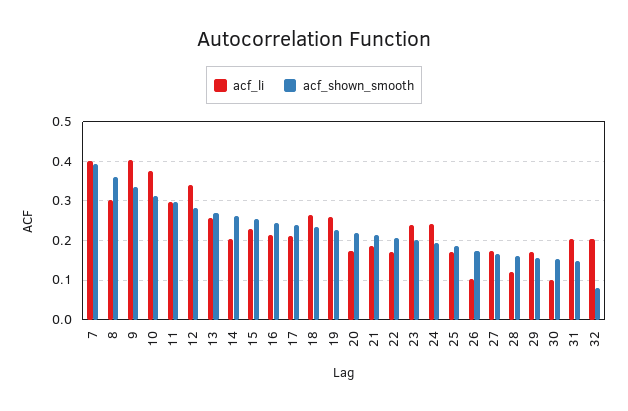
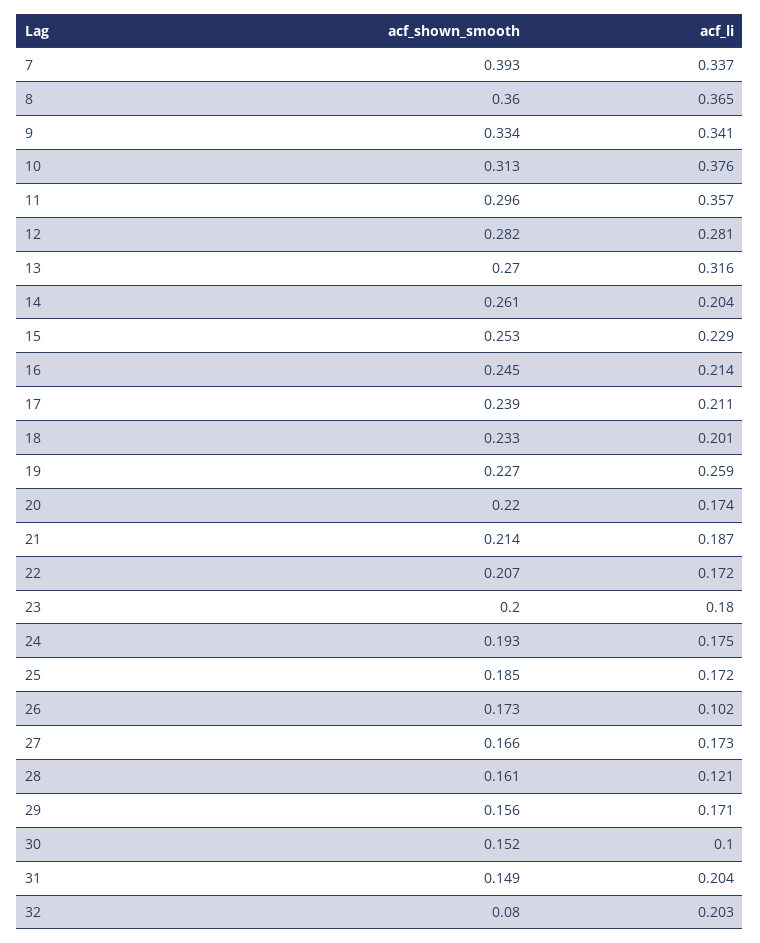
  {
    "acf_li": {
-     "7": 0.4,
+     "7": 0.337,
-     "8": 0.3,
+     "8": 0.365,
-     "9": 0.4,
+     "9": 0.341,
      "10": 0.376,
-     "11": 0.3,
+     "11": 0.357,
-     "12": 0.34,
+     "12": 0.281,
-     "13": 0.26,
+     "13": 0.316,
      "14": 0.204,
      "15": 0.229,
      "16": 0.214,
      "17": 0.211,
-     "18": 0.26,
+     "18": 0.201,
      "19": 0.259,
      "20": 0.174,
      "21": 0.187,
      "22": 0.172,
-     "23": 0.24,
+     "23": 0.18,
-     "24": 0.24,
+     "24": 0.175,
      "25": 0.172,
      "26": 0.102,
      "27": 0.173,
      "28": 0.121,
      "29": 0.171,
      "30": 0.1,
      "31": 0.204,
      "32": 0.203
    },
    "acf_shown_smooth": {
      "7": 0.393,
      "8": 0.36,
      "9": 0.334,
      "10": 0.313,
      "11": 0.296,
      "12": 0.282,
      "13": 0.27,
      "14": 0.261,
      "15": 0.253,
      "16": 0.245,
      "17": 0.239,
      "18": 0.233,
      "19": 0.227,
      "20": 0.22,
      "21": 0.214,
      "22": 0.207,
      "23": 0.2,
      "24": 0.193,
      "25": 0.185,
      "26": 0.173,
      "27": 0.166,
      "28": 0.161,
      "29": 0.156,
      "30": 0.152,
      "31": 0.149,
      "32": 0.08
    }
  }

